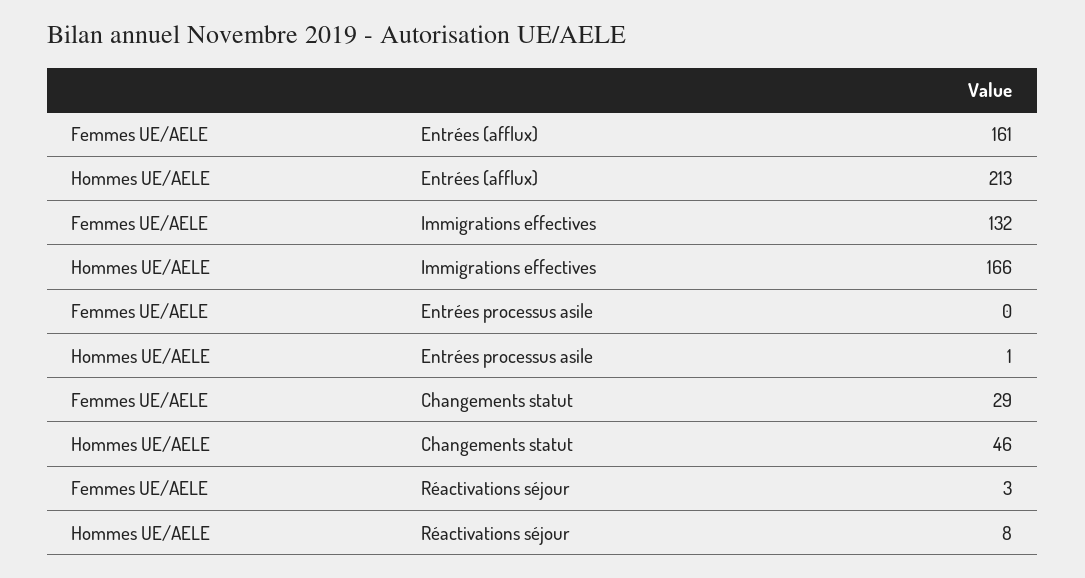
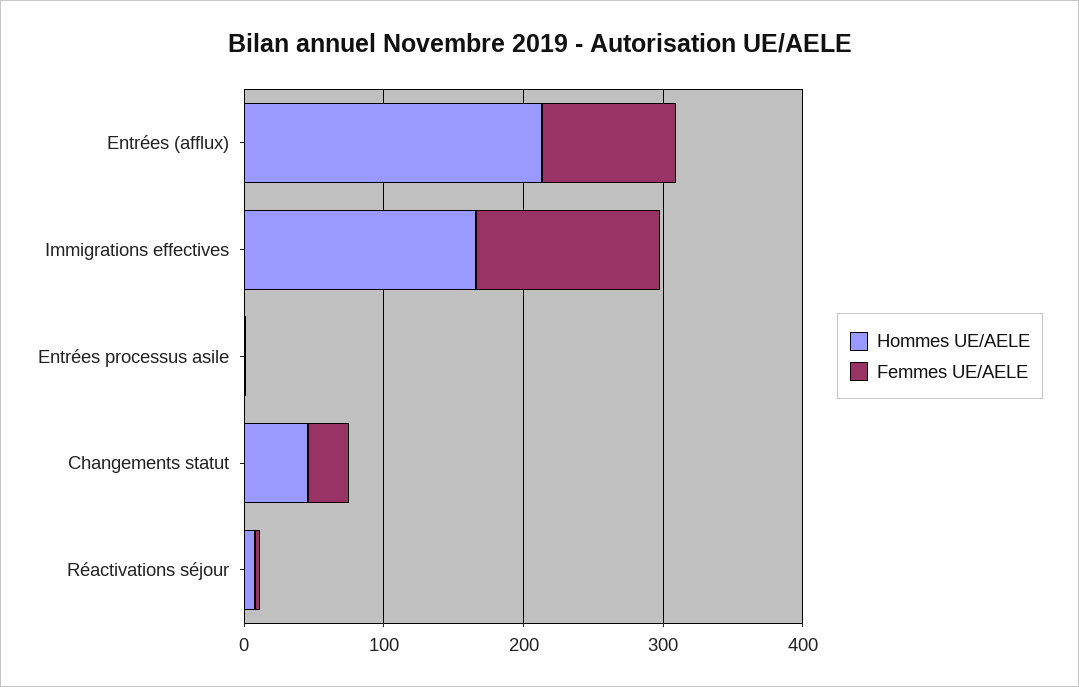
  {
    "Femmes UE/AELE": {
-     "Entrées (afflux)": 161,
+     "Entrées (afflux)": 100,
      "Immigrations effectives": 132,
      "Entrées processus asile": 0,
      "Changements statut": 29,
      "Réactivations séjour": 3
    },
    "Hommes UE/AELE": {
      "Entrées (afflux)": 213,
      "Immigrations effectives": 166,
      "Entrées processus asile": 1,
      "Changements statut": 46,
      "Réactivations séjour": 8
    }
  }

